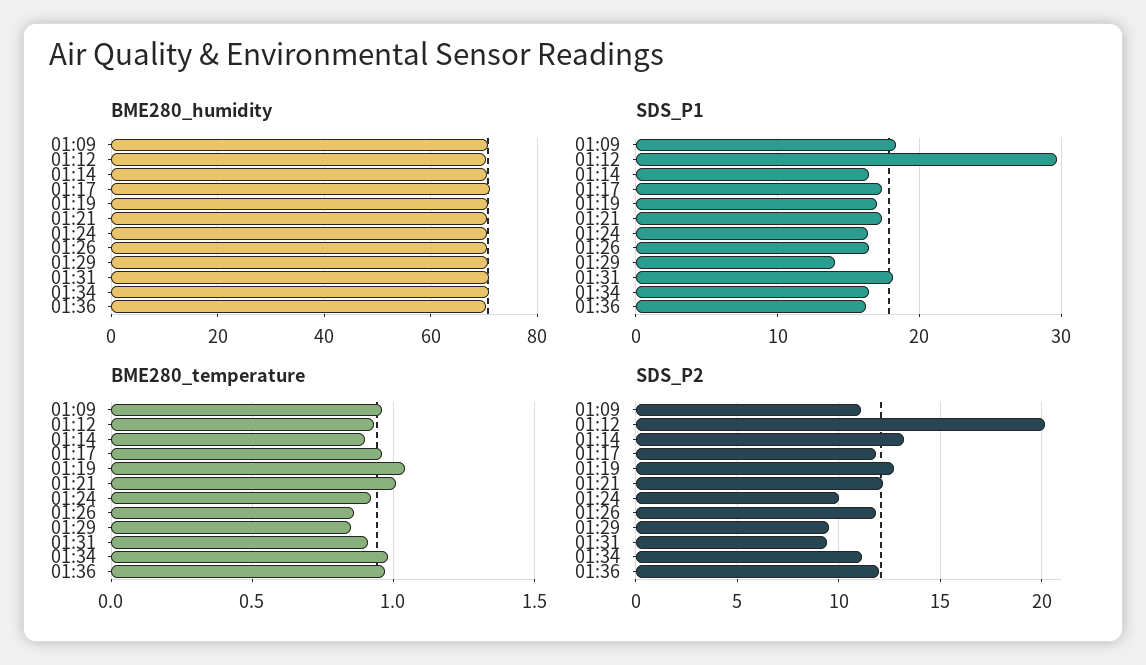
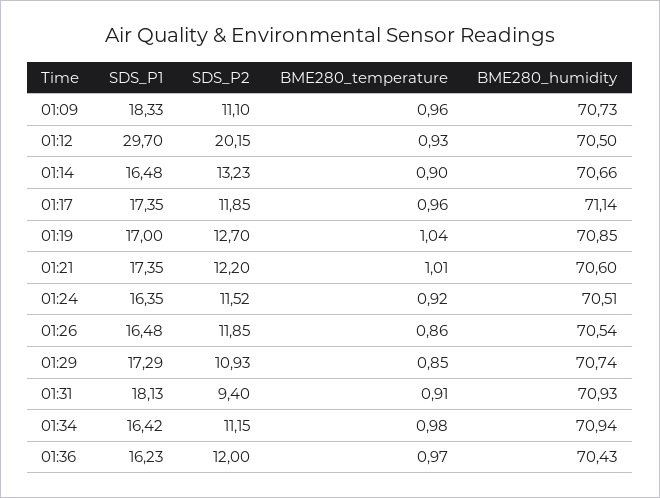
  {
    "BME280_humidity": {
      "01:09": 70.73,
      "01:12": 70.5,
      "01:14": 70.66,
      "01:17": 71.14,
      "01:19": 70.85,
      "01:21": 70.6,
      "01:24": 70.51,
      "01:26": 70.54,
      "01:29": 70.74,
      "01:31": 70.93,
      "01:34": 70.94,
      "01:36": 70.43
    },
    "SDS_P1": {
      "01:09": 18.33,
      "01:12": 29.7,
      "01:14": 16.48,
      "01:17": 17.35,
      "01:19": 17,
      "01:21": 17.35,
      "01:24": 16.35,
      "01:26": 16.48,
-     "01:29": 14,
+     "01:29": 17.29,
      "01:31": 18.13,
      "01:34": 16.42,
      "01:36": 16.23
    },
    "BME280_temperature": {
      "01:09": 0.96,
      "01:12": 0.93,
      "01:14": 0.9,
      "01:17": 0.96,
      "01:19": 1.04,
      "01:21": 1.01,
      "01:24": 0.92,
      "01:26": 0.86,
      "01:29": 0.85,
      "01:31": 0.91,
      "01:34": 0.98,
      "01:36": 0.97
    },
    "SDS_P2": {
      "01:09": 11.1,
      "01:12": 20.15,
      "01:14": 13.23,
      "01:17": 11.85,
      "01:19": 12.7,
      "01:21": 12.2,
-     "01:24": 10,
+     "01:24": 11.52,
      "01:26": 11.85,
-     "01:29": 9.5,
+     "01:29": 10.93,
      "01:31": 9.4,
      "01:34": 11.15,
      "01:36": 12
    }
  }

